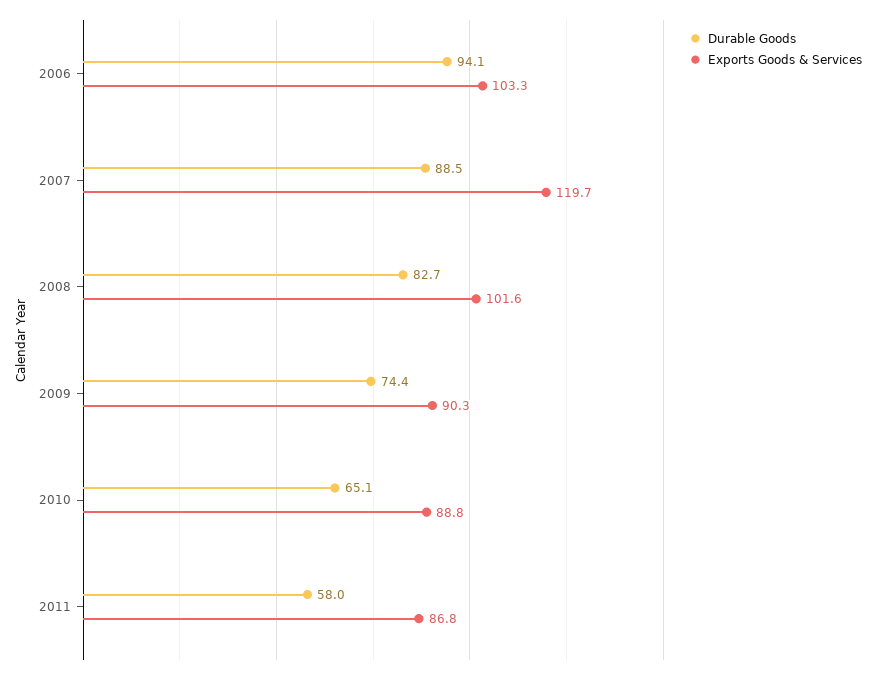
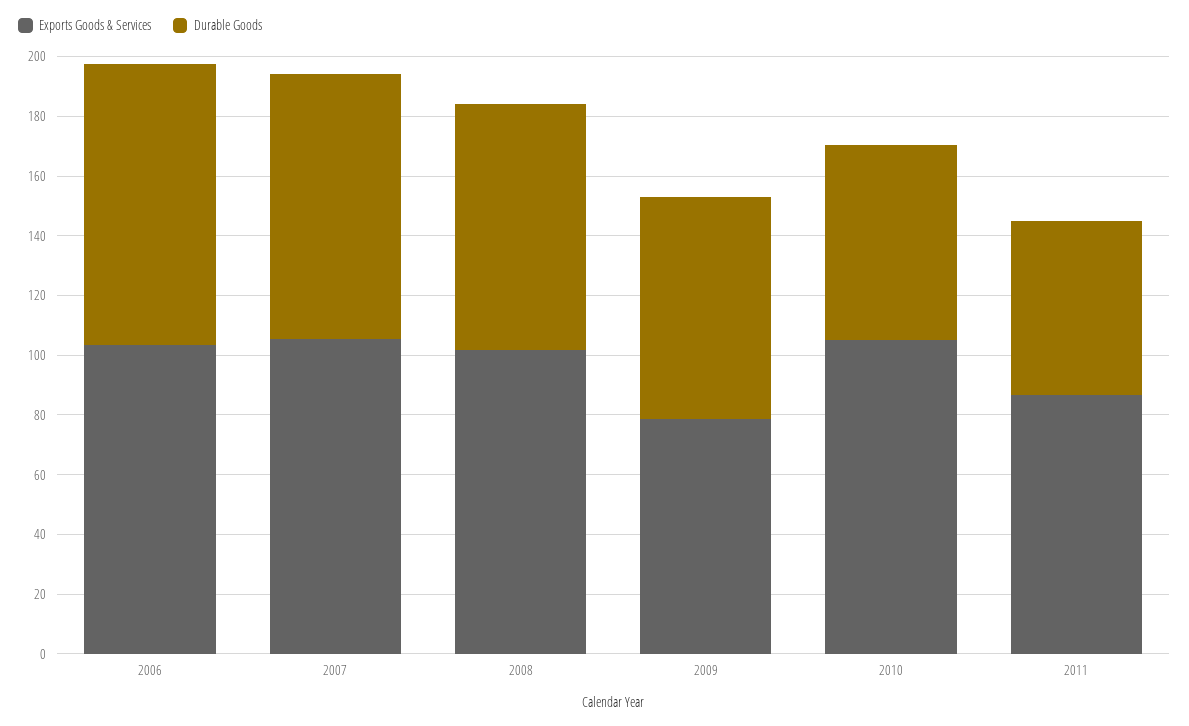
  {
    "Durable Goods": {
      "2006": 94.1,
      "2007": 88.5,
      "2008": 82.7,
      "2009": 74.4,
      "2010": 65.1,
      "2011": 58
    },
    "Exports Goods & Services": {
      "2006": 103.3,
-     "2007": 119.7,
+     "2007": 105,
      "2008": 101.6,
-     "2009": 90.3,
+     "2009": 80,
-     "2010": 88.8,
+     "2010": 105,
      "2011": 86.8
    }
  }

